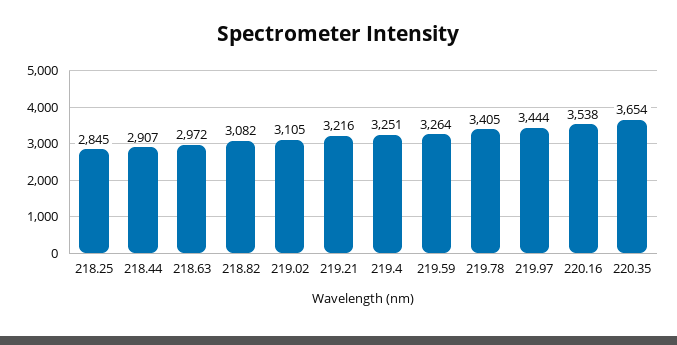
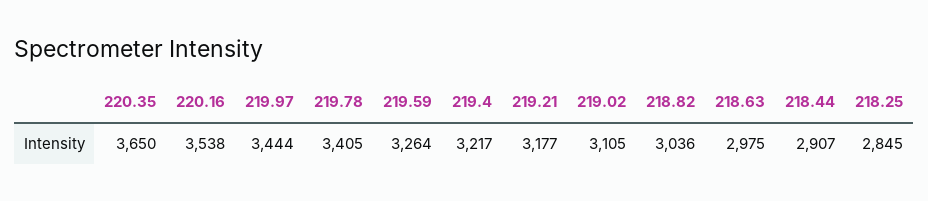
  {
    "218.25": 2845,
    "218.44": 2907,
-   "218.63": 2972,
+   "218.63": 2975,
-   "218.82": 3082,
+   "218.82": 3036,
    "219.02": 3105,
-   "219.21": 3216,
+   "219.21": 3177,
-   "219.4": 3251,
+   "219.4": 3217,
    "219.59": 3264,
    "219.78": 3405,
    "219.97": 3444,
    "220.16": 3538,
-   "220.35": 3654
+   "220.35": 3650
  }

